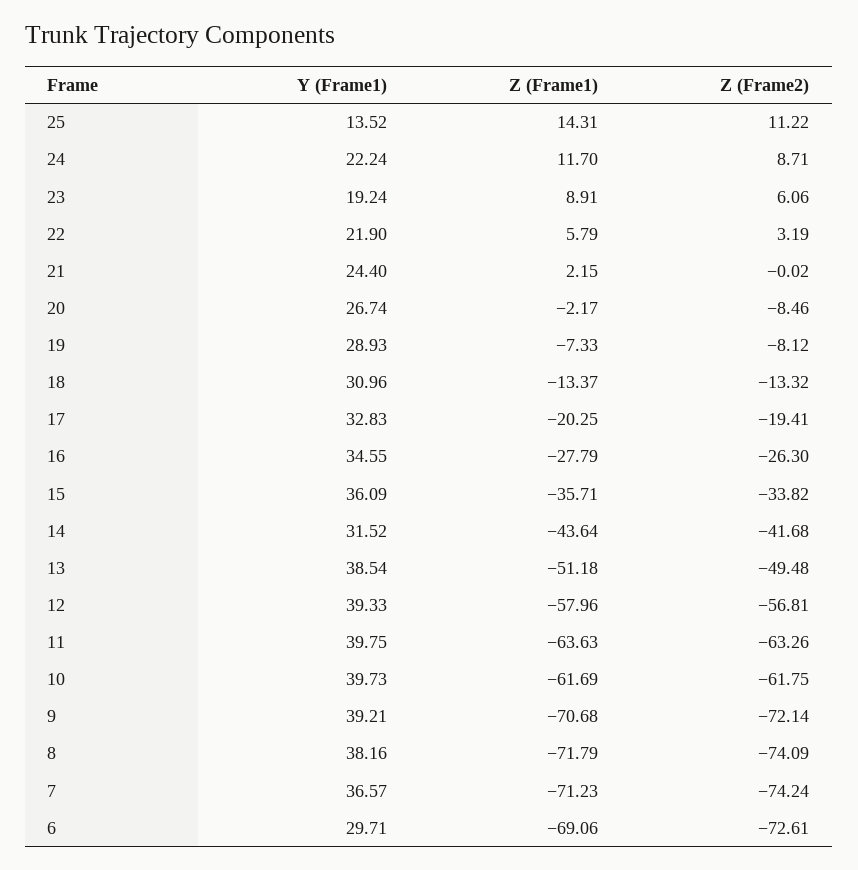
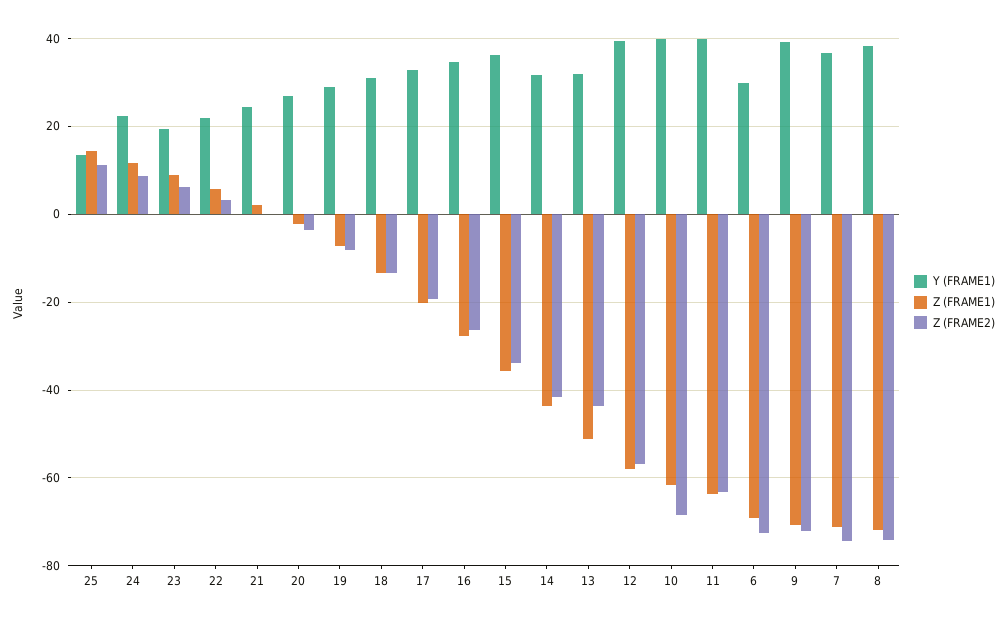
  {
    "Y (Frame1)": {
      "25": 13.52,
      "24": 22.24,
      "23": 19.24,
      "22": 21.9,
      "21": 24.4,
      "20": 26.74,
      "19": 28.93,
      "18": 30.96,
      "17": 32.83,
      "16": 34.55,
      "15": 36.09,
      "14": 31.52,
-     "13": 38.54,
+     "13": 32,
      "12": 39.33,
      "11": 39.75,
      "10": 39.73,
      "9": 39.21,
      "8": 38.16,
      "7": 36.57,
      "6": 29.71
    },
    "Z (Frame1)": {
      "25": 14.31,
      "24": 11.7,
      "23": 8.91,
      "22": 5.79,
      "21": 2.15,
      "20": -2.17,
      "19": -7.33,
      "18": -13.37,
      "17": -20.25,
      "16": -27.79,
      "15": -35.71,
      "14": -43.64,
      "13": -51.18,
      "12": -57.96,
      "11": -63.63,
      "10": -61.69,
      "9": -70.68,
      "8": -71.79,
      "7": -71.23,
      "6": -69.06
    },
    "Z (Frame2)": {
      "25": 11.22,
      "24": 8.71,
      "23": 6.06,
      "22": 3.19,
      "21": -0.02,
-     "20": -8.46,
+     "20": -4,
      "19": -8.12,
      "18": -13.32,
      "17": -19.41,
      "16": -26.3,
      "15": -33.82,
      "14": -41.68,
-     "13": -49.48,
+     "13": -44,
      "12": -56.81,
      "11": -63.26,
-     "10": -61.75,
+     "10": -68,
      "9": -72.14,
      "8": -74.09,
      "7": -74.24,
      "6": -72.61
    }
  }

